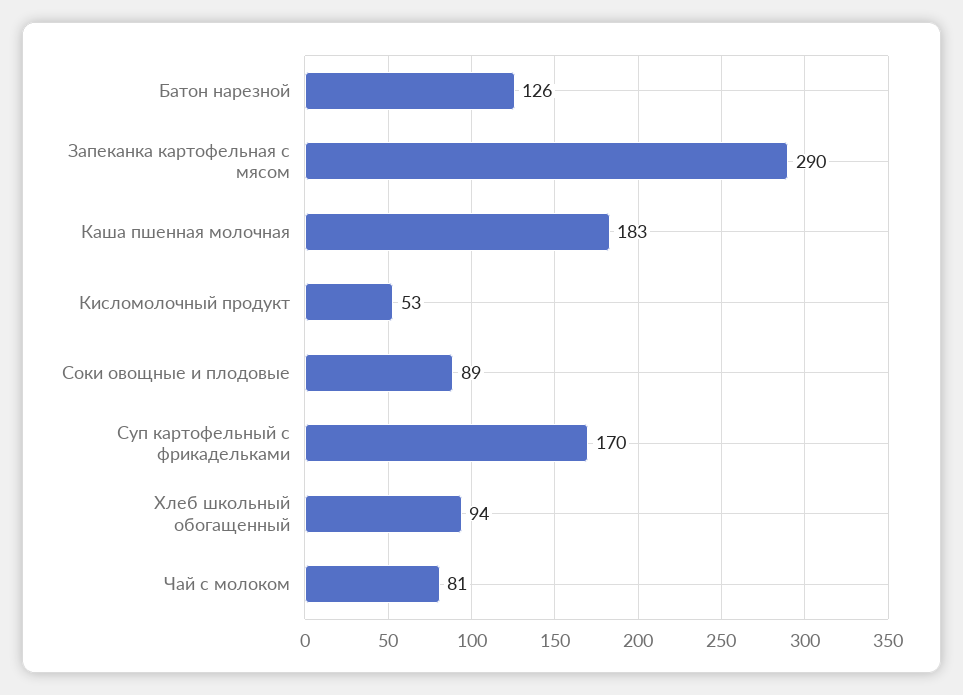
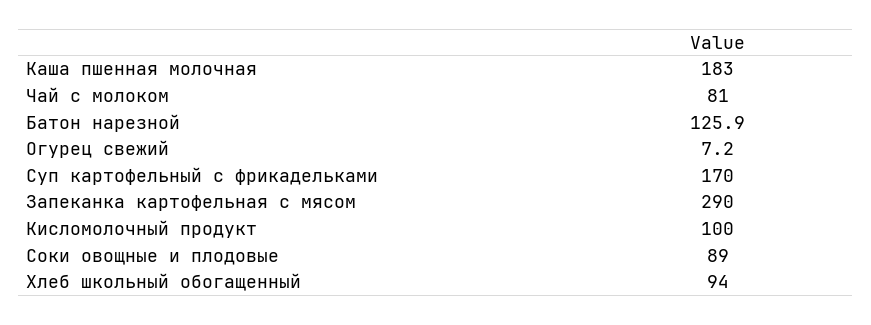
  {
    "Батон нарезной": 125.9,
    "Запеканка картофельная с мясом": 290,
    "Каша пшенная молочная": 183,
-   "Кисломолочный продукт": 53,
+   "Кисломолочный продукт": 100,
    "Соки овощные и плодовые": 89,
    "Суп картофельный с фрикадельками": 170,
    "Хлеб школьный обогащенный": 94,
-   "Чай с молоком": 81
+   "Чай с молоком": 81,
+   "Огурец свежий": 7.2
  }

